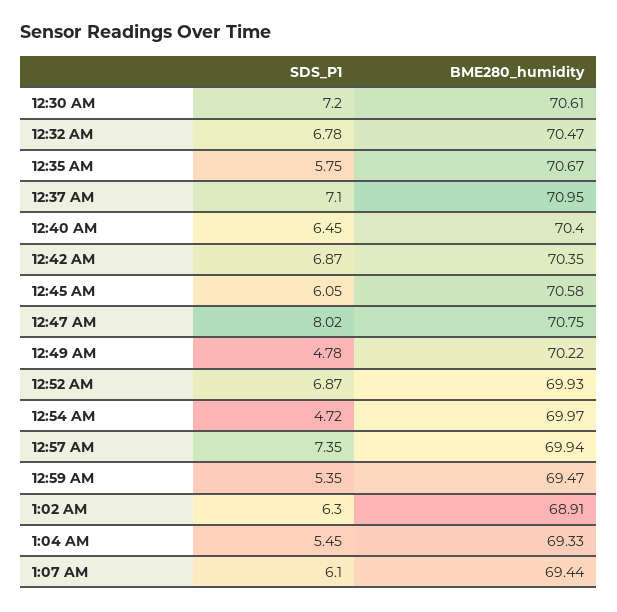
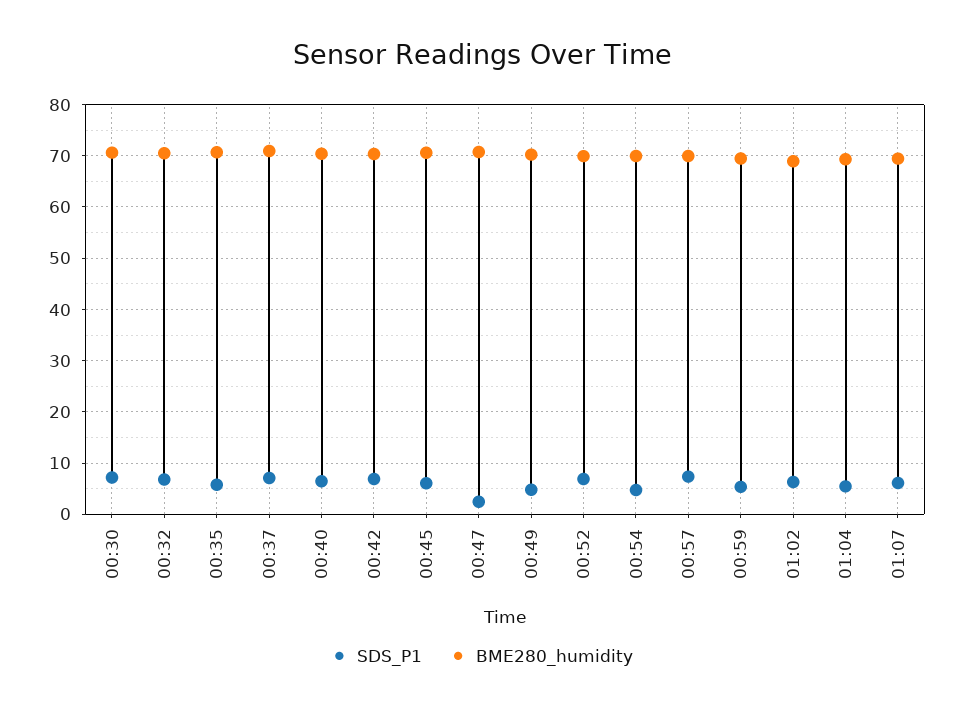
  {
    "SDS_P1": {
      "12:30 AM": 7.2,
      "12:32 AM": 6.78,
      "12:35 AM": 5.75,
      "12:37 AM": 7.1,
      "12:40 AM": 6.45,
      "12:42 AM": 6.87,
      "12:45 AM": 6.05,
-     "12:47 AM": 8.02,
+     "12:47 AM": 2,
      "12:49 AM": 4.78,
      "12:52 AM": 6.87,
      "12:54 AM": 4.72,
      "12:57 AM": 7.35,
      "12:59 AM": 5.35,
      "1:02 AM": 6.3,
      "1:04 AM": 5.45,
      "1:07 AM": 6.1
    },
    "BME280_humidity": {
      "12:30 AM": 70.61,
      "12:32 AM": 70.47,
      "12:35 AM": 70.67,
      "12:37 AM": 70.95,
      "12:40 AM": 70.4,
      "12:42 AM": 70.35,
      "12:45 AM": 70.58,
      "12:47 AM": 70.75,
      "12:49 AM": 70.22,
      "12:52 AM": 69.93,
      "12:54 AM": 69.97,
      "12:57 AM": 69.94,
      "12:59 AM": 69.47,
      "1:02 AM": 68.91,
      "1:04 AM": 69.33,
      "1:07 AM": 69.44
    }
  }

